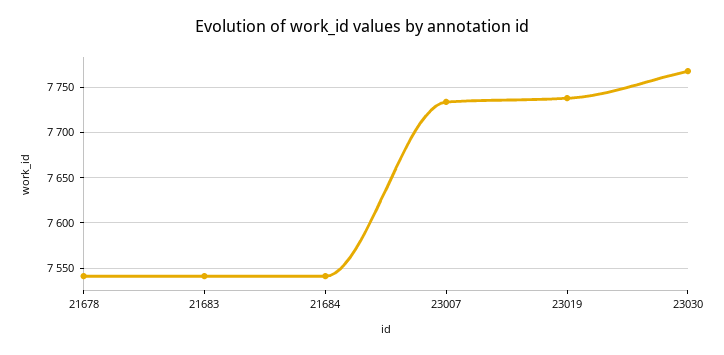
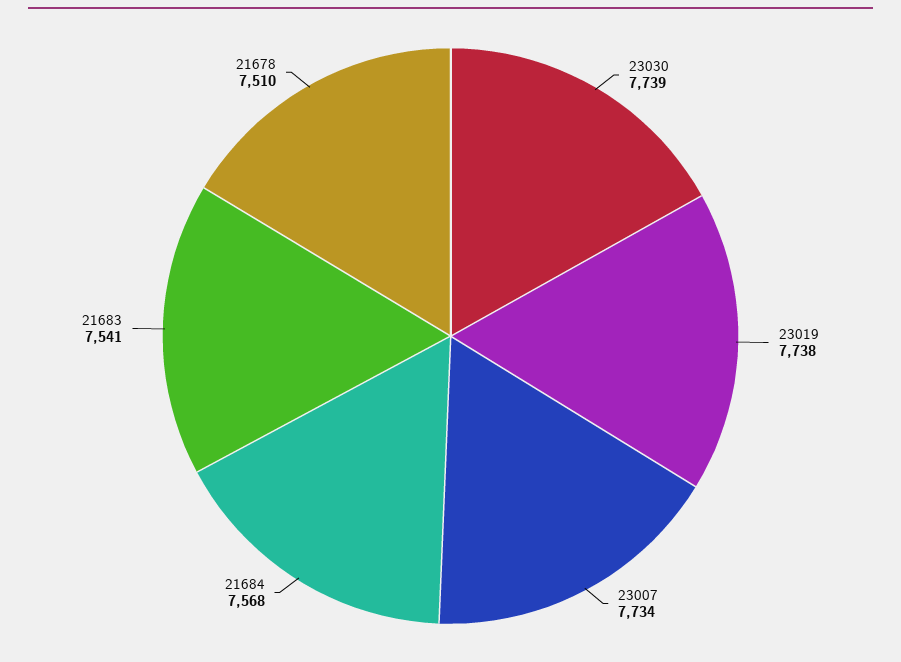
  {
-   "21678": 7540,
+   "21678": 7510,
    "21683": 7541,
-   "21684": 7540,
+   "21684": 7568,
    "23007": 7734,
    "23019": 7738,
-   "23030": 7770
+   "23030": 7739
  }

